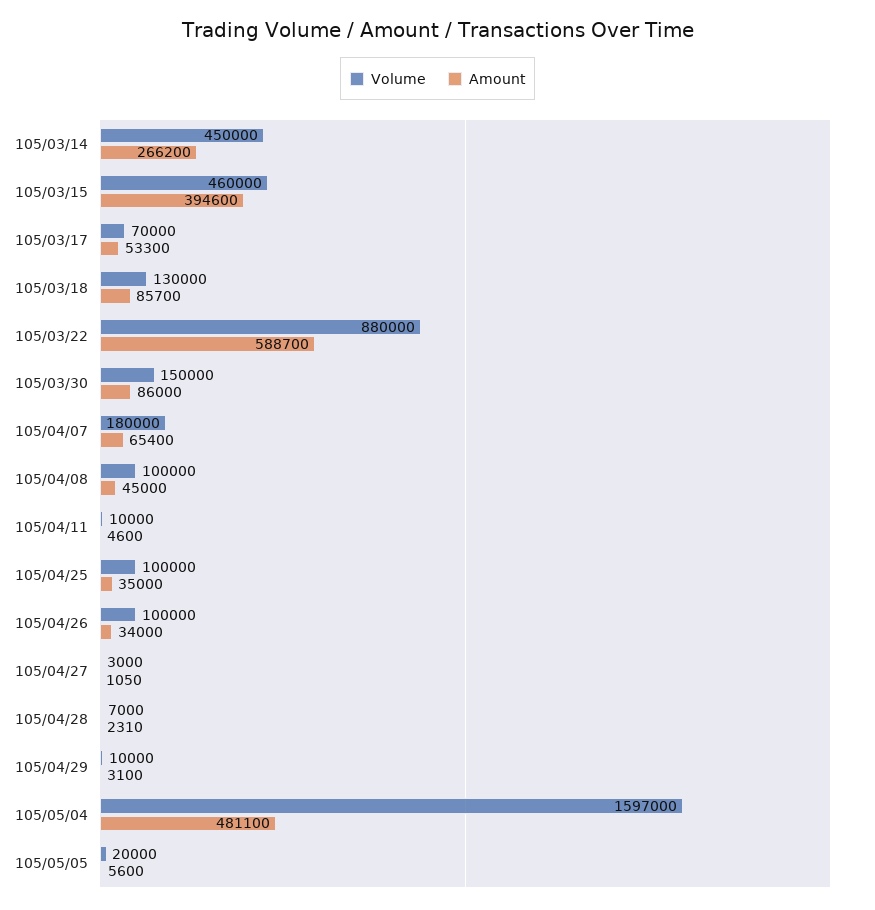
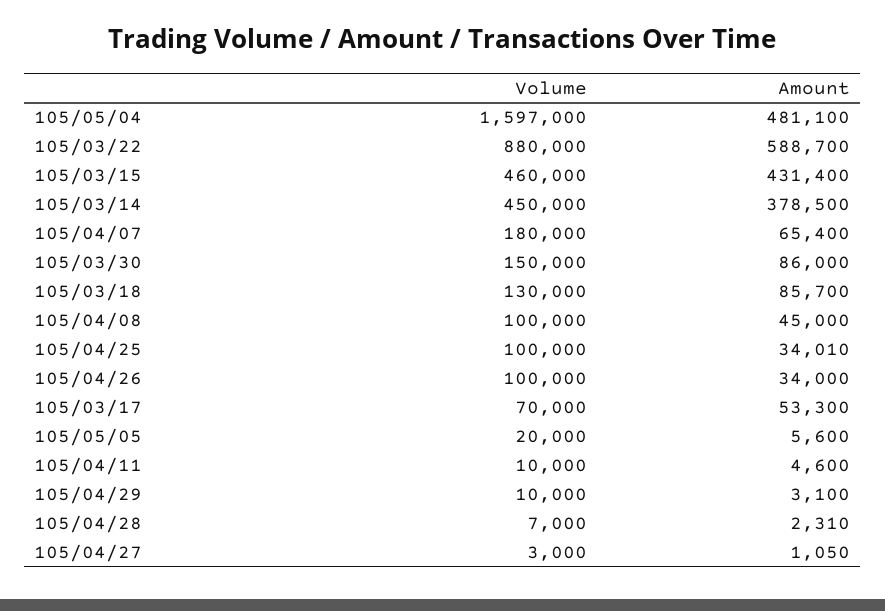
  {
    "Volume": {
      "105/03/14": 450000,
      "105/03/15": 460000,
      "105/03/17": 70000,
      "105/03/18": 130000,
      "105/03/22": 880000,
      "105/03/30": 150000,
      "105/04/07": 180000,
      "105/04/08": 100000,
      "105/04/11": 10000,
      "105/04/25": 100000,
      "105/04/26": 100000,
      "105/04/27": 3000,
      "105/04/28": 7000,
      "105/04/29": 10000,
      "105/05/04": 1597000,
      "105/05/05": 20000
    },
    "Amount": {
-     "105/03/14": 266200,
+     "105/03/14": 378500,
-     "105/03/15": 394600,
+     "105/03/15": 431400,
      "105/03/17": 53300,
      "105/03/18": 85700,
      "105/03/22": 588700,
      "105/03/30": 86000,
      "105/04/07": 65400,
      "105/04/08": 45000,
      "105/04/11": 4600,
-     "105/04/25": 35000,
+     "105/04/25": 34010,
      "105/04/26": 34000,
      "105/04/27": 1050,
      "105/04/28": 2310,
      "105/04/29": 3100,
      "105/05/04": 481100,
      "105/05/05": 5600
    }
  }

